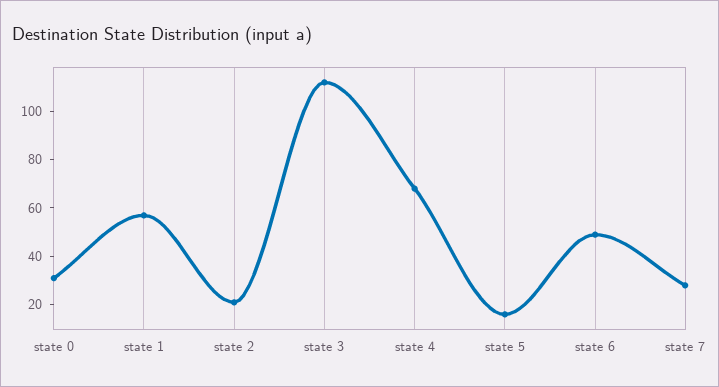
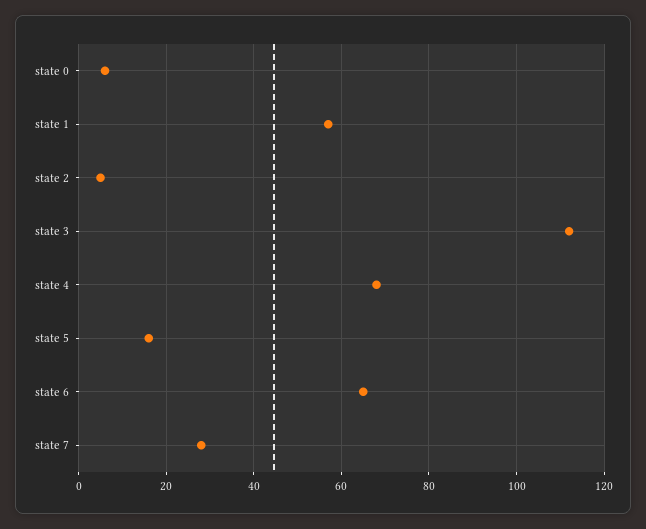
  {
-   "state 0": 30,
+   "state 0": 5,
    "state 1": 55,
-   "state 2": 20,
+   "state 2": 5,
    "state 3": 110,
    "state 4": 70,
    "state 5": 15,
-   "state 6": 50,
+   "state 6": 65,
    "state 7": 30
  }

